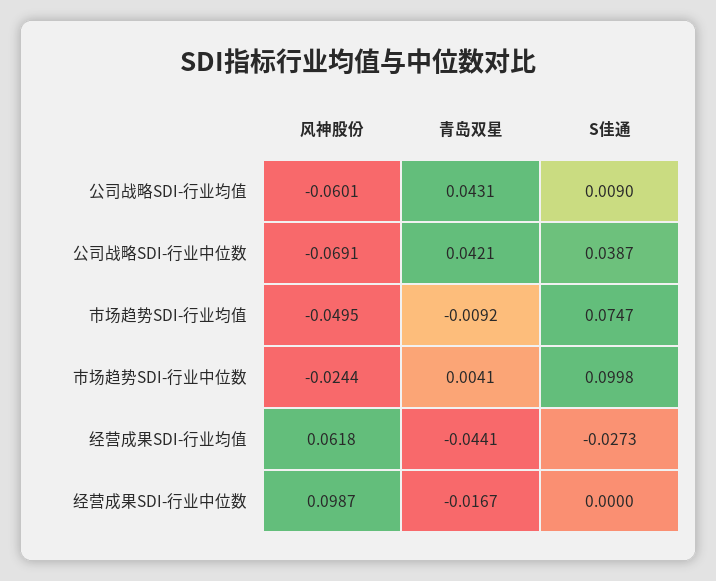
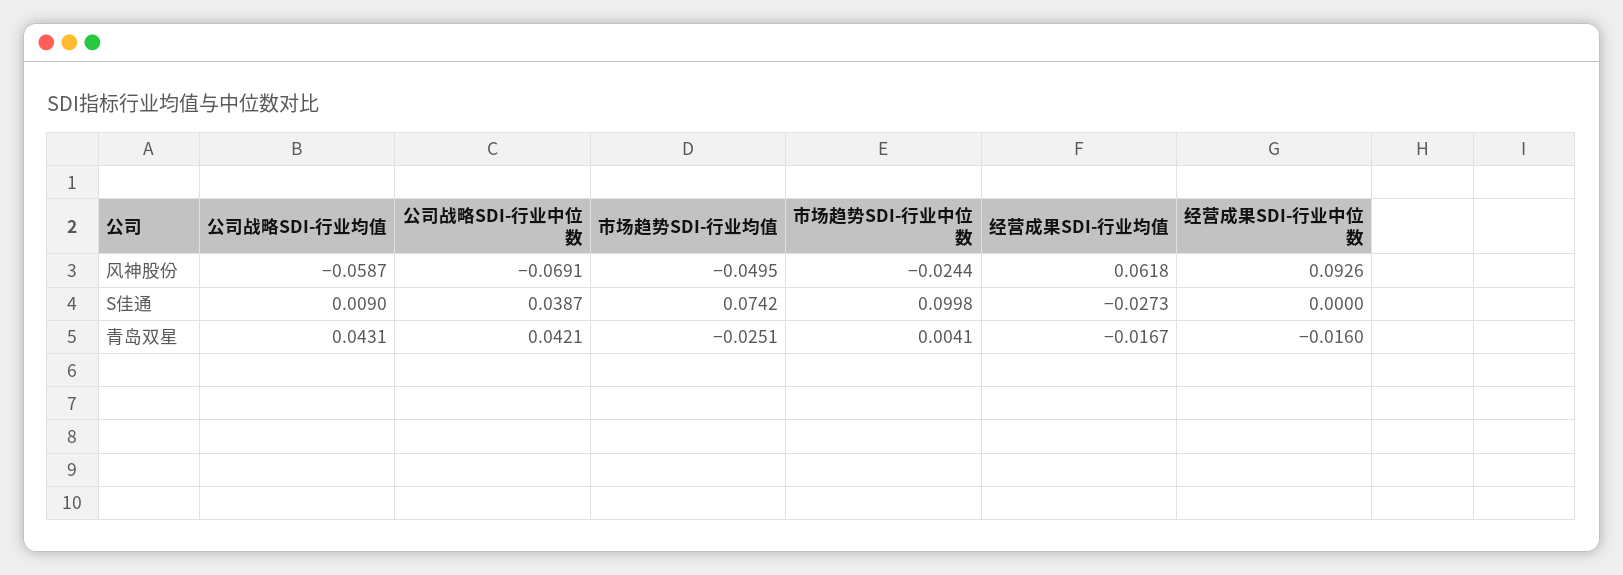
  {
    "风神股份": {
-     "公司战略SDI-行业均值": -0.0601,
+     "公司战略SDI-行业均值": -0.0587,
      "公司战略SDI-行业中位数": -0.0691,
      "市场趋势SDI-行业均值": -0.0495,
      "市场趋势SDI-行业中位数": -0.0244,
      "经营成果SDI-行业均值": 0.0618,
-     "经营成果SDI-行业中位数": 0.0987
+     "经营成果SDI-行业中位数": 0.0926
    },
    "青岛双星": {
      "公司战略SDI-行业均值": 0.0431,
      "公司战略SDI-行业中位数": 0.0421,
-     "市场趋势SDI-行业均值": -0.0092,
+     "市场趋势SDI-行业均值": -0.0251,
      "市场趋势SDI-行业中位数": 0.0041,
-     "经营成果SDI-行业均值": -0.0441,
+     "经营成果SDI-行业均值": -0.0167,
-     "经营成果SDI-行业中位数": -0.0167
+     "经营成果SDI-行业中位数": -0.016
    },
    "S佳通": {
      "公司战略SDI-行业均值": 0.009,
      "公司战略SDI-行业中位数": 0.0387,
-     "市场趋势SDI-行业均值": 0.0747,
+     "市场趋势SDI-行业均值": 0.0742,
      "市场趋势SDI-行业中位数": 0.0998,
      "经营成果SDI-行业均值": -0.0273,
      "经营成果SDI-行业中位数": 0
    }
  }

